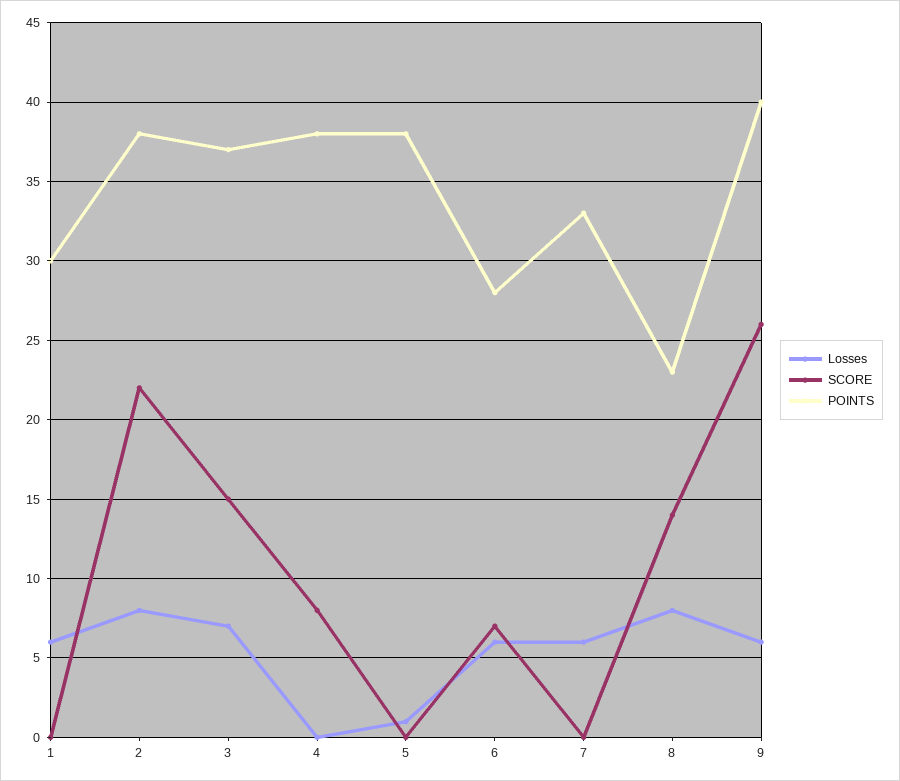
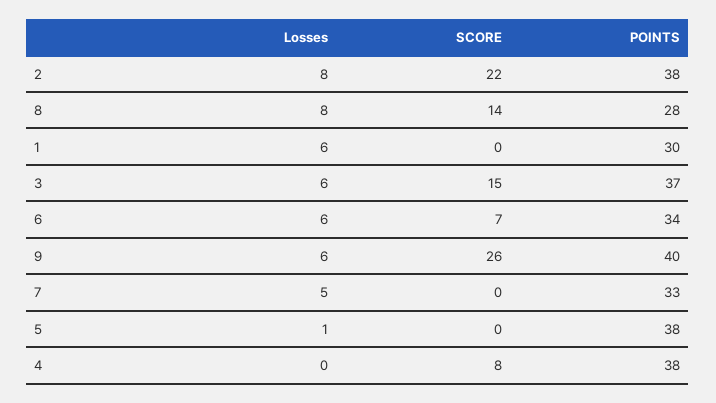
  {
    "Losses": {
      "1": 6,
      "2": 8,
-     "3": 7,
+     "3": 6,
      "4": 0,
      "5": 1,
      "6": 6,
-     "7": 6,
+     "7": 5,
      "8": 8,
      "9": 6
    },
    "SCORE": {
      "1": 0,
      "2": 22,
      "3": 15,
      "4": 8,
      "5": 0,
      "6": 7,
      "7": 0,
      "8": 14,
      "9": 26
    },
    "POINTS": {
      "1": 30,
      "2": 38,
      "3": 37,
      "4": 38,
      "5": 38,
-     "6": 28,
+     "6": 34,
      "7": 33,
-     "8": 23,
+     "8": 28,
      "9": 40
    }
  }

